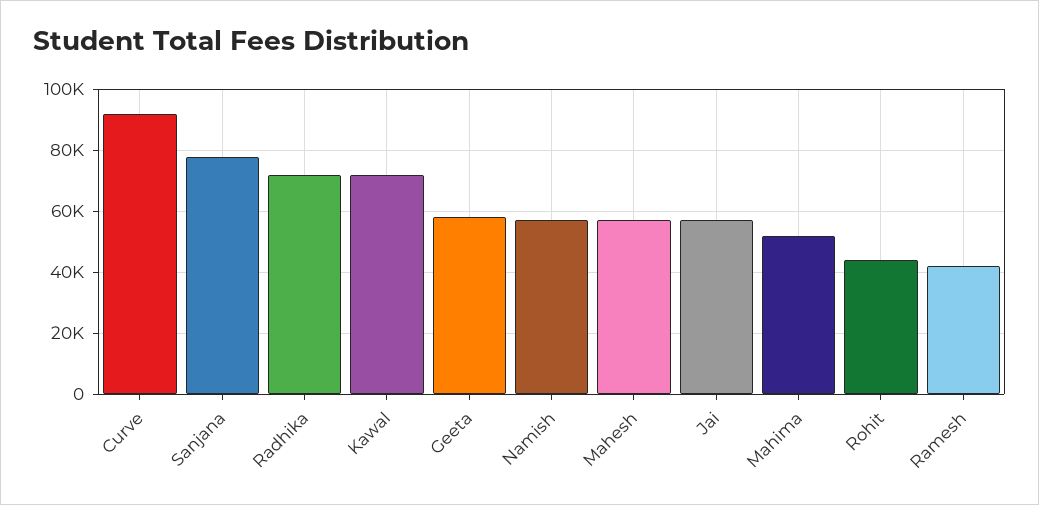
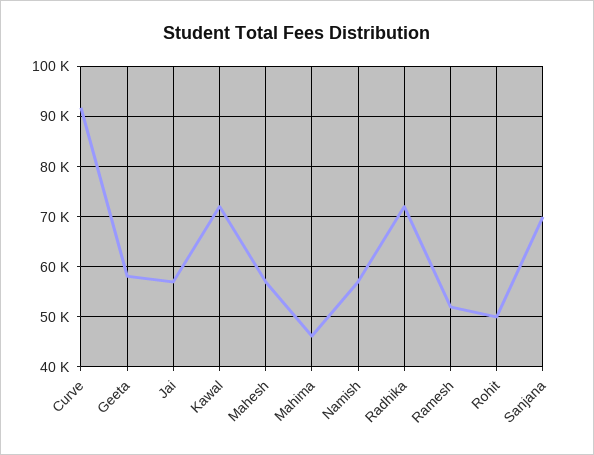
  {
    "Curve": 92000,
-   "Sanjana": 78000,
+   "Sanjana": 70000,
    "Radhika": 72000,
    "Kawal": 72000,
    "Geeta": 58000,
    "Namish": 56000,
    "Mahesh": 56000,
    "Jai": 56000,
-   "Mahima": 52000,
+   "Mahima": 46000,
-   "Rohit": 44000,
+   "Rohit": 50000,
-   "Ramesh": 42000
+   "Ramesh": 52000
  }

